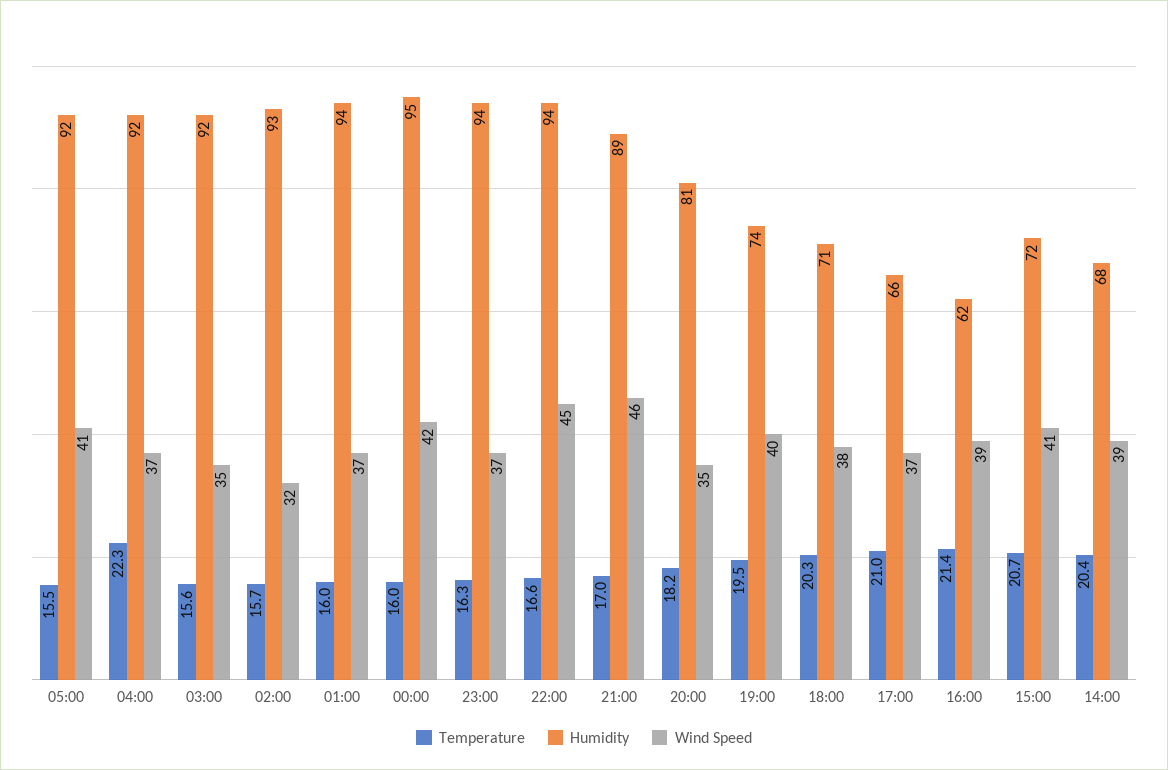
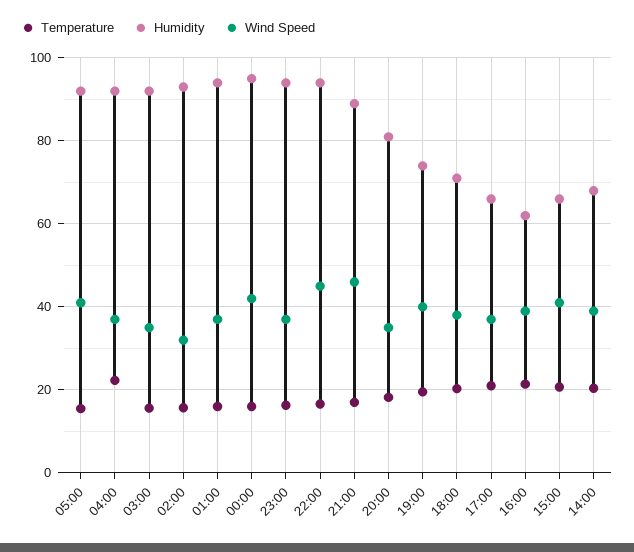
  {
    "Temperature": {
      "05:00": 15.5,
      "04:00": 22.3,
      "03:00": 15.6,
      "02:00": 15.7,
      "01:00": 16,
      "00:00": 16,
      "23:00": 16.3,
      "22:00": 16.6,
      "21:00": 17,
      "20:00": 18.2,
      "19:00": 19.5,
      "18:00": 20.3,
      "17:00": 21,
      "16:00": 21.4,
      "15:00": 20.7,
      "14:00": 20.4
    },
    "Humidity": {
      "05:00": 92,
      "04:00": 92,
      "03:00": 92,
      "02:00": 93,
      "01:00": 94,
      "00:00": 95,
      "23:00": 94,
      "22:00": 94,
      "21:00": 89,
      "20:00": 81,
      "19:00": 74,
      "18:00": 71,
      "17:00": 66,
      "16:00": 62,
-     "15:00": 72,
+     "15:00": 66,
      "14:00": 68
    },
    "Wind Speed": {
      "05:00": 41,
      "04:00": 37,
      "03:00": 35,
      "02:00": 32,
      "01:00": 37,
      "00:00": 42,
      "23:00": 37,
      "22:00": 45,
      "21:00": 46,
      "20:00": 35,
      "19:00": 40,
      "18:00": 38,
      "17:00": 37,
      "16:00": 39,
      "15:00": 41,
      "14:00": 39
    }
  }

